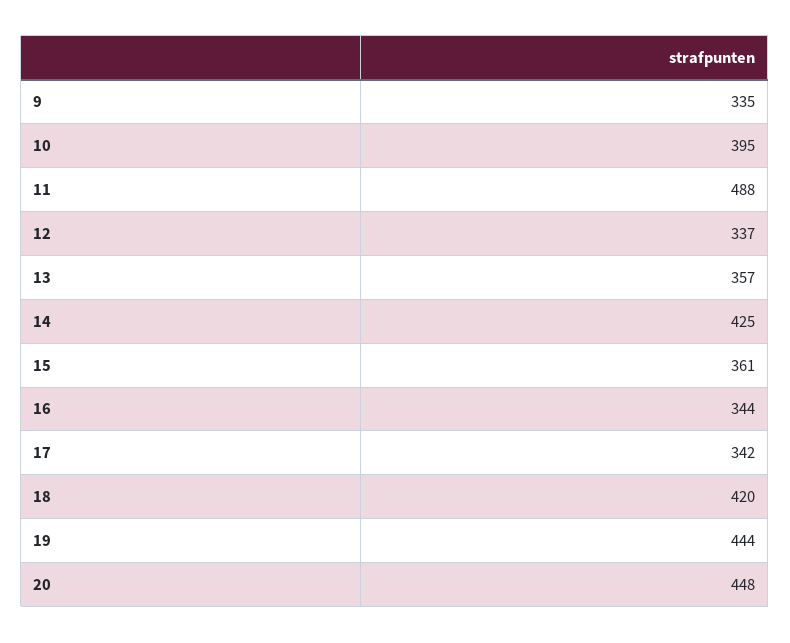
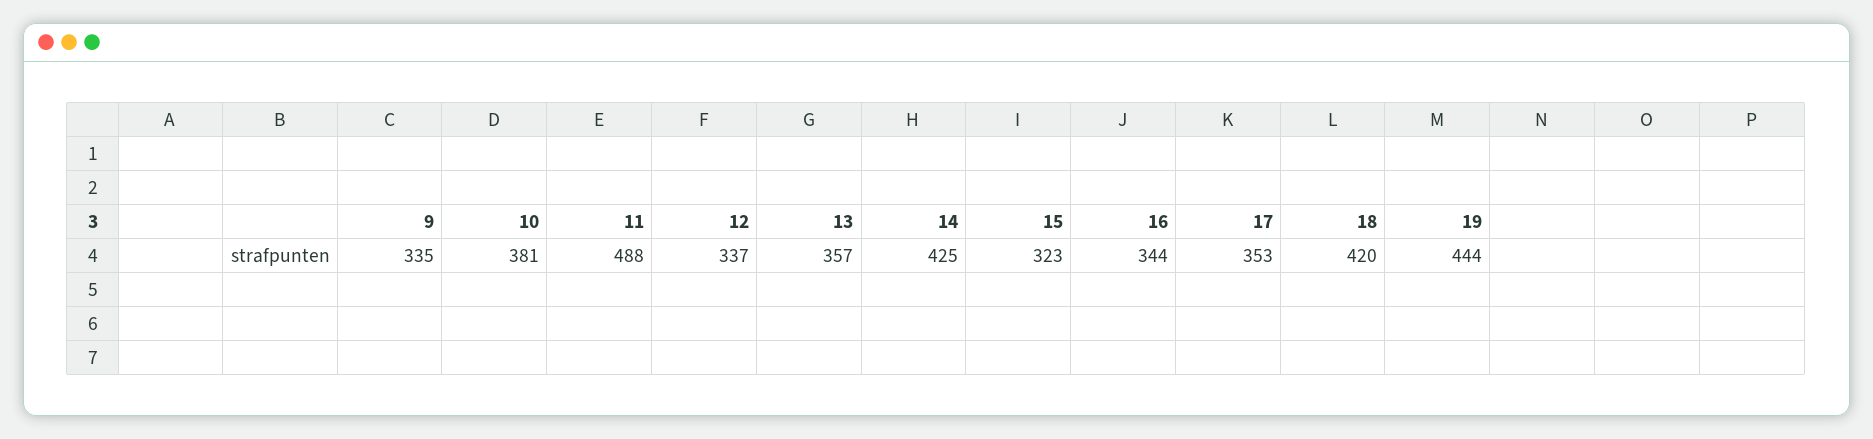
  {
    "9": 335,
-   "10": 395,
+   "10": 381,
    "11": 488,
    "12": 337,
    "13": 357,
    "14": 425,
-   "15": 361,
+   "15": 323,
    "16": 344,
-   "17": 342,
+   "17": 353,
    "18": 420,
-   "19": 444,
+   "19": 444
-   "20": 448
  }

